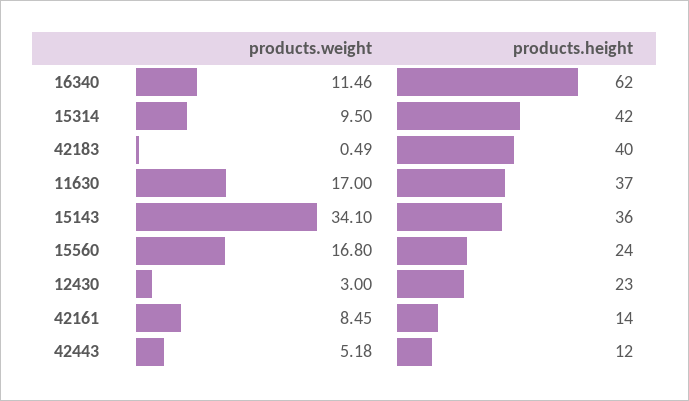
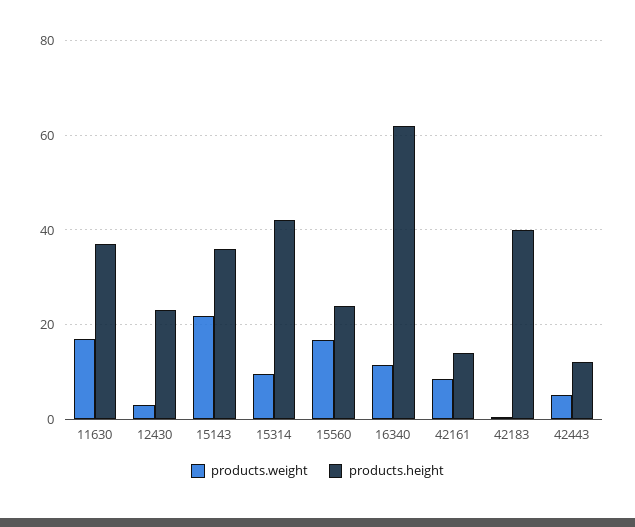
  {
    "products.weight": {
      "16340": 11.46,
      "15314": 9.5,
      "42183": 0.49,
      "11630": 17,
-     "15143": 34.1,
+     "15143": 22,
      "15560": 16.8,
      "12430": 3,
      "42161": 8.45,
      "42443": 5.18
    },
    "products.height": {
      "16340": 62,
      "15314": 42,
      "42183": 40,
      "11630": 37,
      "15143": 36,
      "15560": 24,
      "12430": 23,
      "42161": 14,
      "42443": 12
    }
  }

